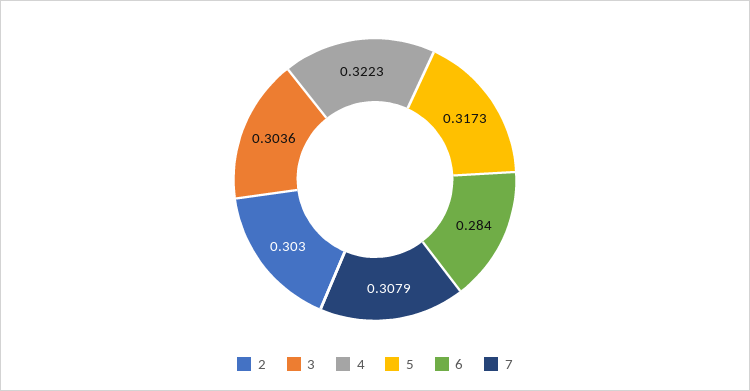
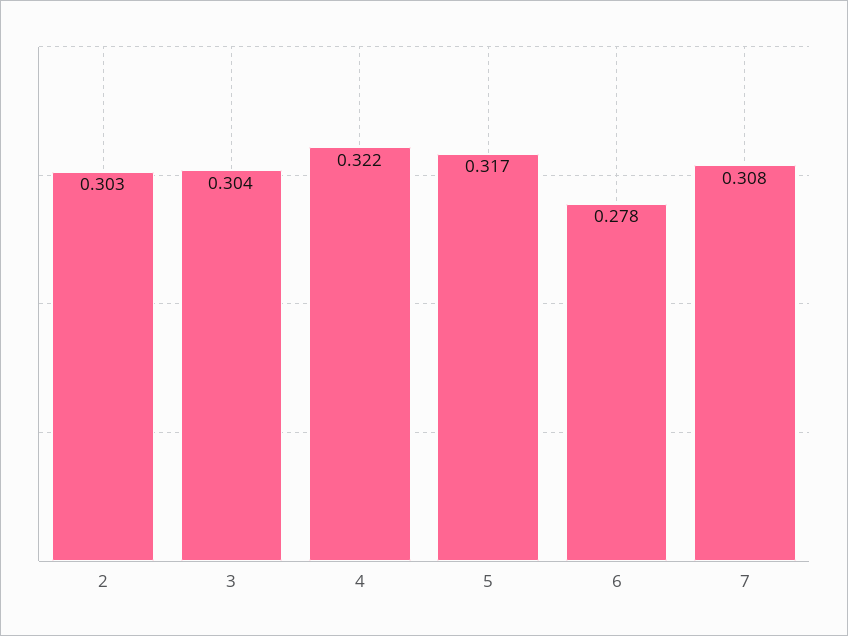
  {
    "2": 0.303,
    "3": 0.3036,
    "4": 0.3223,
    "5": 0.3173,
-   "6": 0.284,
+   "6": 0.278,
    "7": 0.3079
  }

